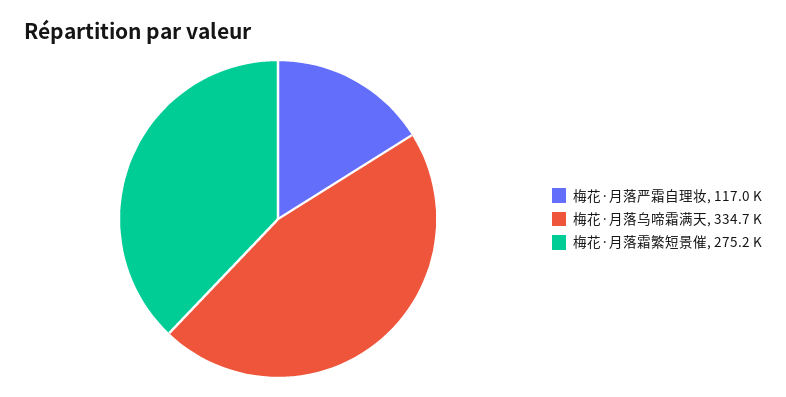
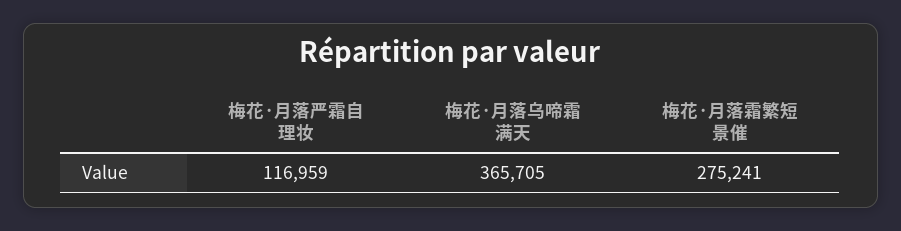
  {
    "梅花·月落严霜自理妆": 116959,
-   "梅花·月落乌啼霜满天": 334700,
+   "梅花·月落乌啼霜满天": 365705,
    "梅花·月落霜繁短景催": 275241
  }

